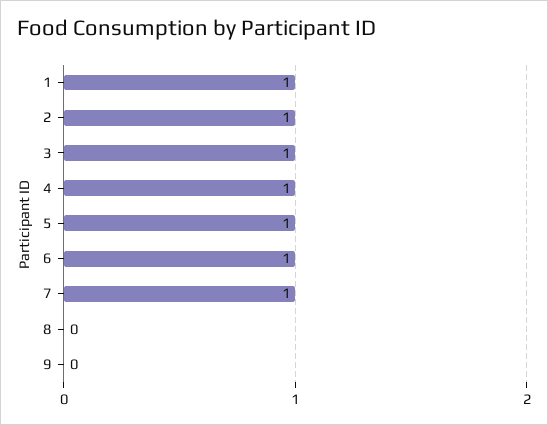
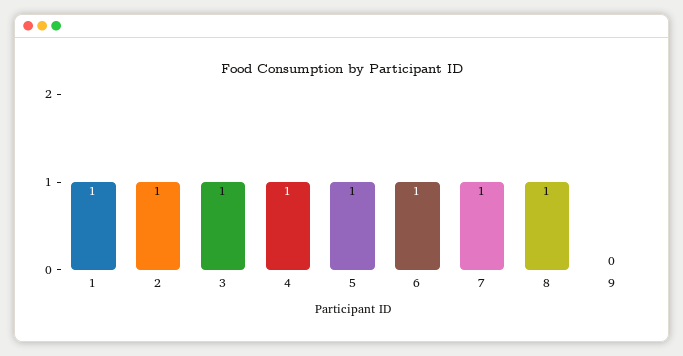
  {
    "1": 1,
    "2": 1,
    "3": 1,
    "4": 1,
    "5": 1,
    "6": 1,
    "7": 1,
-   "8": 0,
+   "8": 1,
    "9": 0
  }

